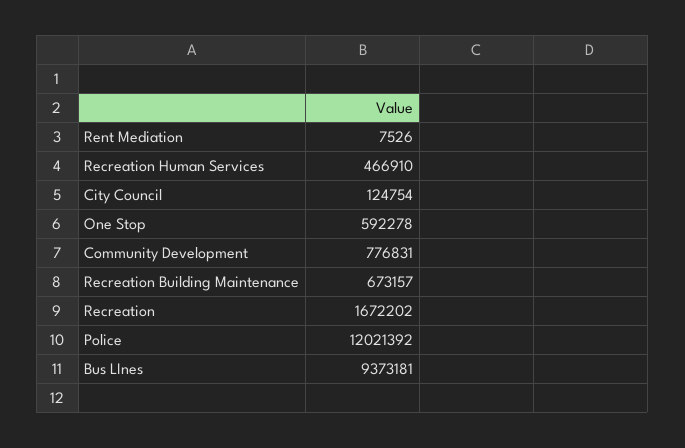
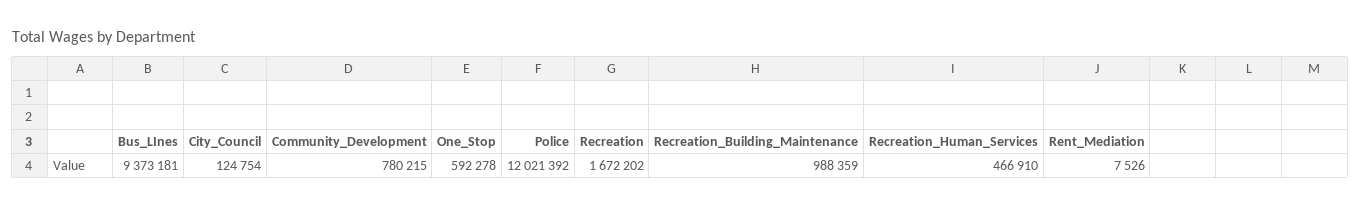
  {
    "Rent Mediation": 7526,
    "Recreation Human Services": 466910,
    "City Council": 124754,
    "One Stop": 592278,
-   "Community Development": 776831,
+   "Community Development": 780215,
-   "Recreation Building Maintenance": 673157,
+   "Recreation Building Maintenance": 988359,
    "Recreation": 1672202,
    "Police": 12021392,
    "Bus LInes": 9373181
  }

